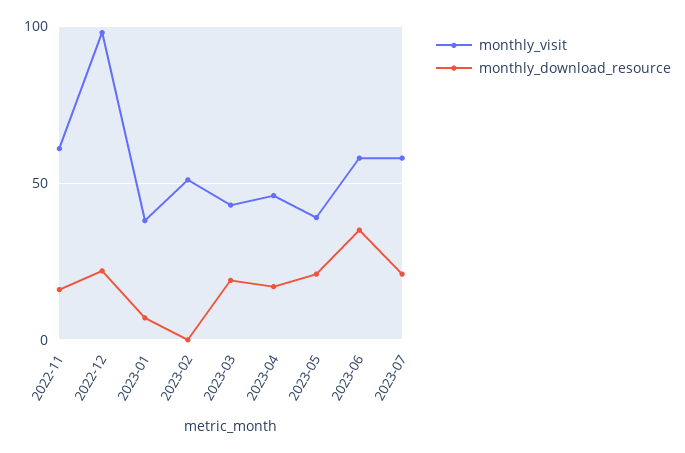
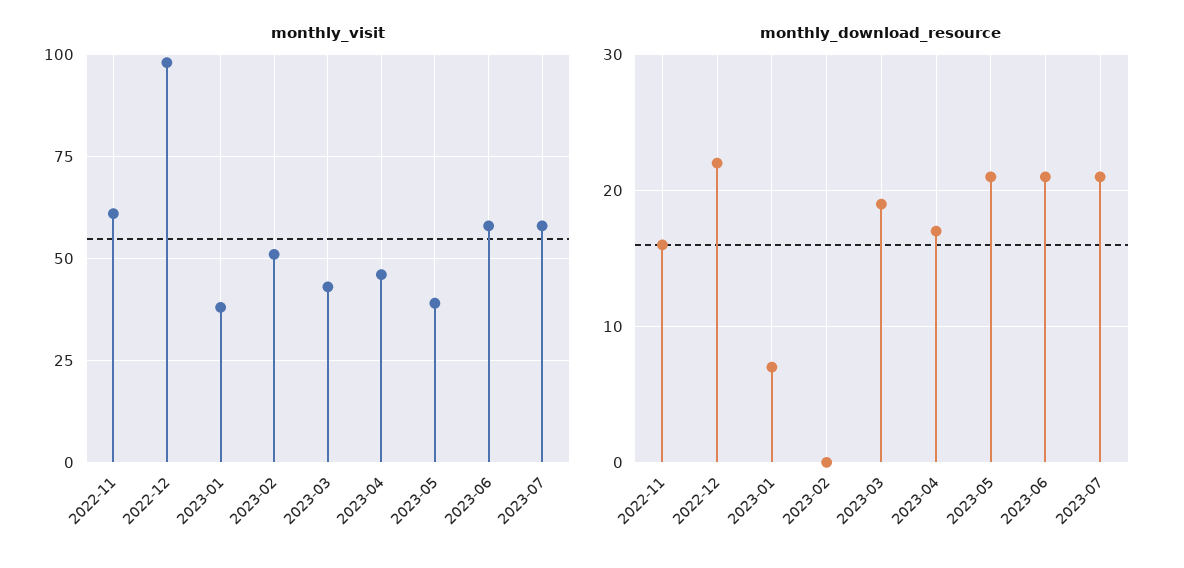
  {
    "monthly_visit": {
      "2022-11": 60,
      "2022-12": 100,
      "2023-01": 40,
      "2023-02": 50,
      "2023-03": 45,
      "2023-04": 45,
      "2023-05": 40,
      "2023-06": 60,
      "2023-07": 60
    },
    "monthly_download_resource": {
      "2022-11": 16,
      "2022-12": 22,
      "2023-01": 7,
      "2023-02": 0,
      "2023-03": 19,
      "2023-04": 17,
      "2023-05": 21,
-     "2023-06": 35,
+     "2023-06": 21,
      "2023-07": 21
    }
  }

